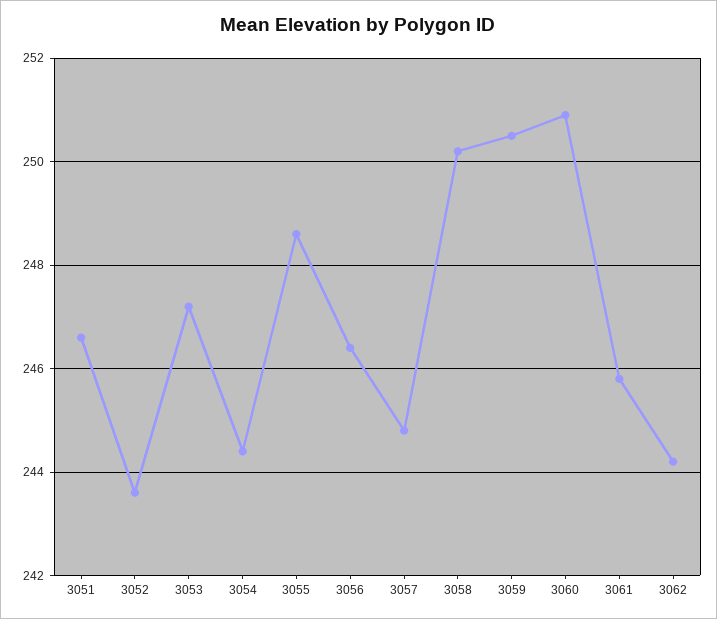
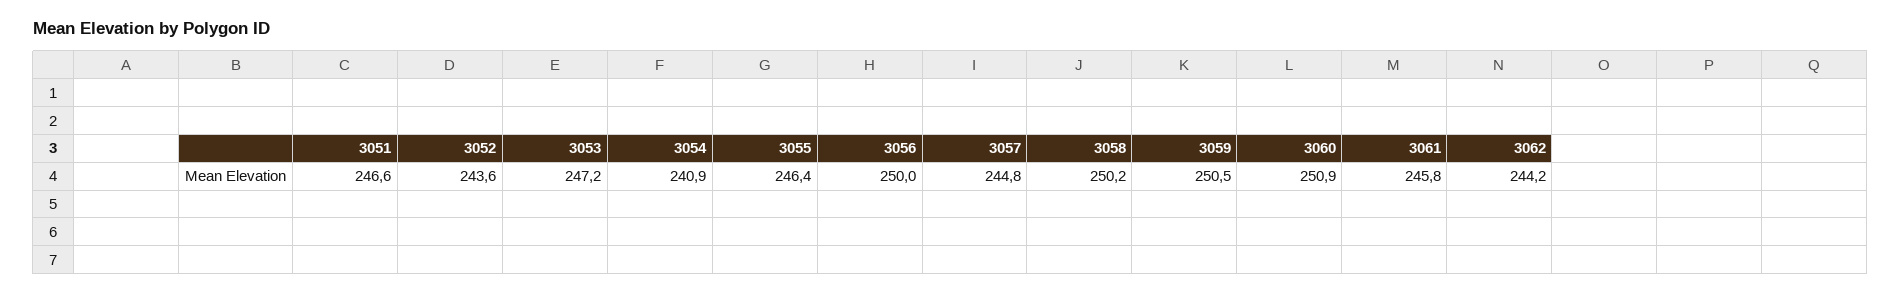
  {
    "3051": 246.6,
    "3052": 243.6,
    "3053": 247.2,
-   "3054": 244.5,
+   "3054": 240.9,
-   "3055": 248.5,
+   "3055": 246.4,
-   "3056": 246.5,
+   "3056": 250,
    "3057": 244.8,
    "3058": 250.2,
    "3059": 250.5,
    "3060": 250.9,
    "3061": 245.8,
    "3062": 244.2
  }

